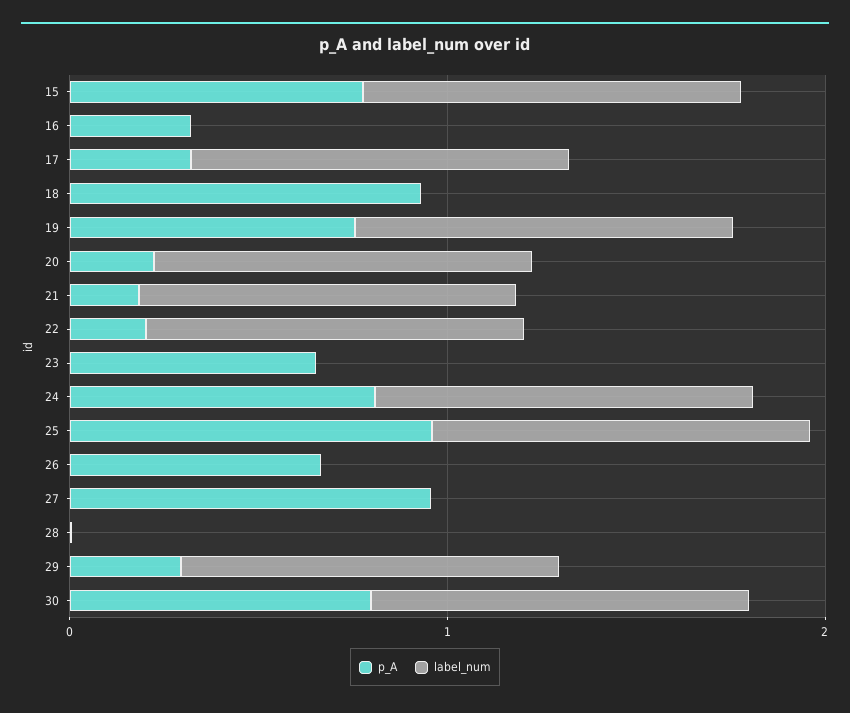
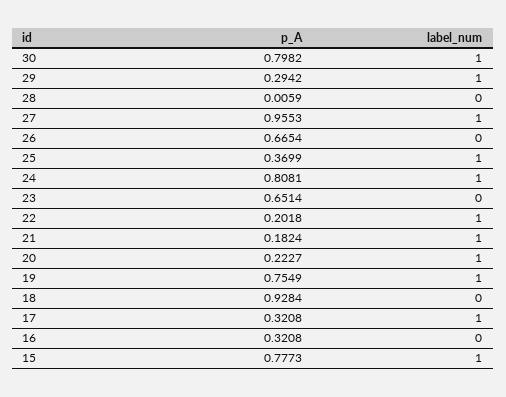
  {
    "p_A": {
      "15": 0.7773,
      "16": 0.3208,
      "17": 0.3208,
      "18": 0.9284,
      "19": 0.7549,
      "20": 0.2227,
      "21": 0.1824,
      "22": 0.2018,
      "23": 0.6514,
      "24": 0.8081,
-     "25": 1,
+     "25": 0.3699,
      "26": 0.6654,
      "27": 0.9553,
      "28": 0.0059,
      "29": 0.2942,
      "30": 0.7982
    },
    "label_num": {
      "15": 1,
      "16": 0,
      "17": 1,
      "18": 0,
      "19": 1,
      "20": 1,
      "21": 1,
      "22": 1,
      "23": 0,
      "24": 1,
      "25": 1,
      "26": 0,
-     "27": 0,
+     "27": 1,
      "28": 0,
      "29": 1,
      "30": 1
    }
  }

